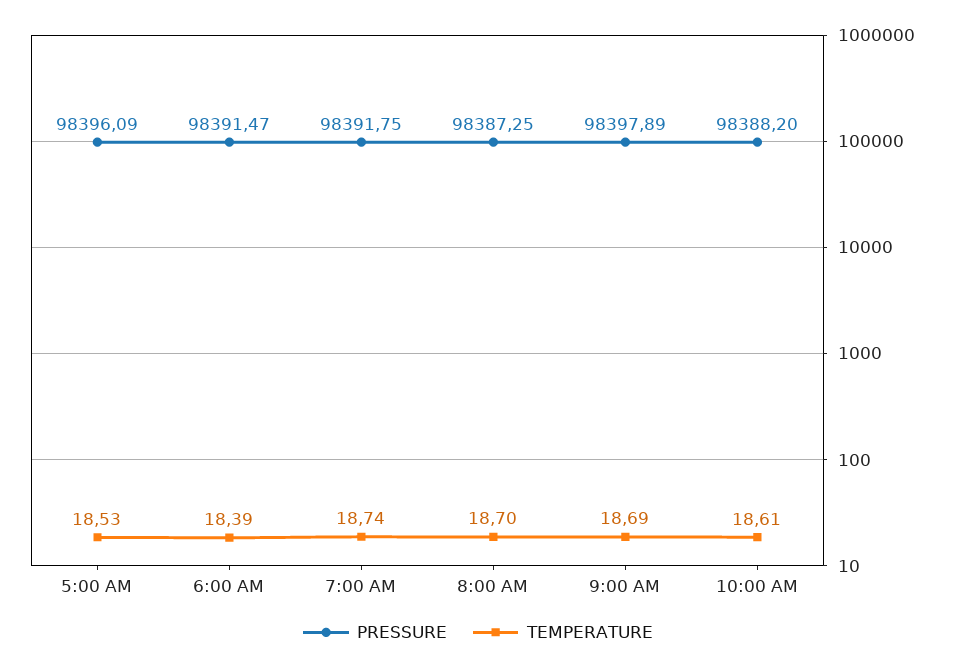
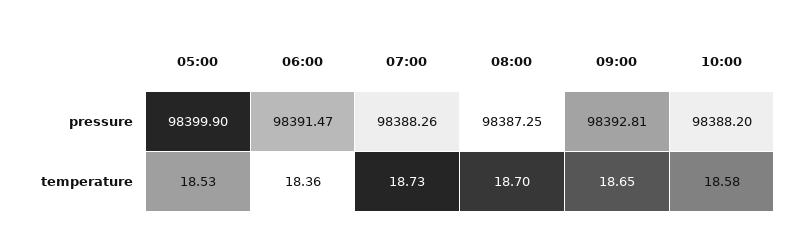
  {
    "PRESSURE": {
-     "5:00 AM": 98396.09,
+     "5:00 AM": 98399.9,
      "6:00 AM": 98391.47,
-     "7:00 AM": 98391.75,
+     "7:00 AM": 98388.26,
      "8:00 AM": 98387.25,
-     "9:00 AM": 98397.89,
+     "9:00 AM": 98392.81,
      "10:00 AM": 98388.2
    },
    "TEMPERATURE": {
      "5:00 AM": 18.53,
-     "6:00 AM": 18.39,
+     "6:00 AM": 18.36,
-     "7:00 AM": 18.74,
+     "7:00 AM": 18.73,
      "8:00 AM": 18.7,
-     "9:00 AM": 18.69,
+     "9:00 AM": 18.65,
-     "10:00 AM": 18.61
+     "10:00 AM": 18.58
    }
  }

